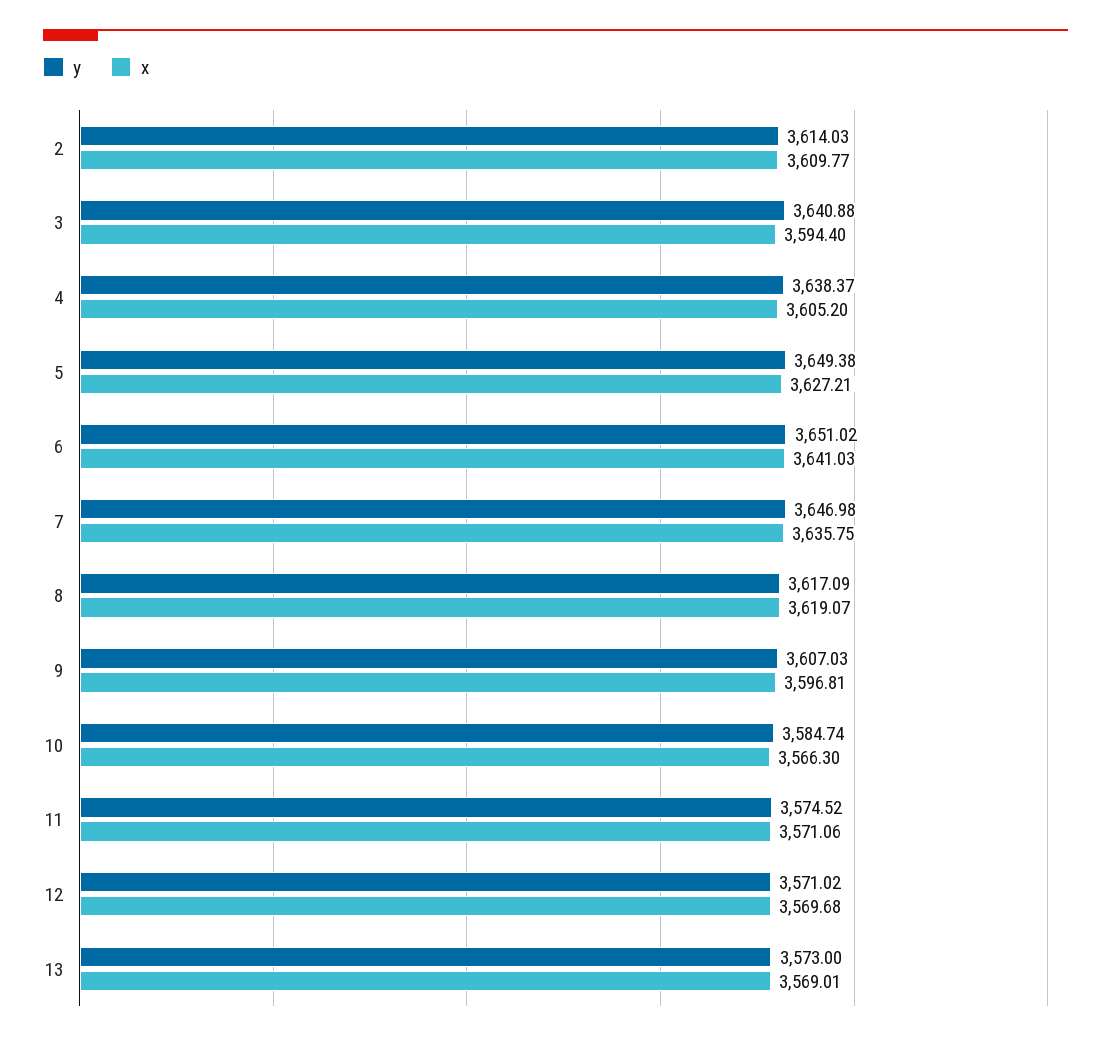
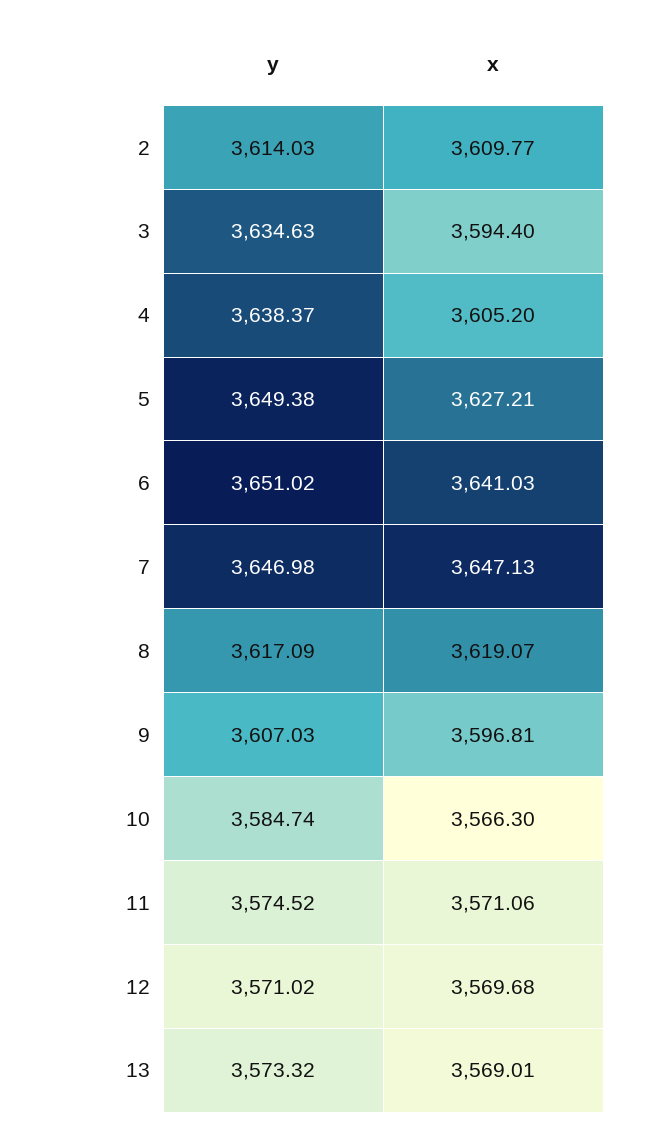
  {
    "y": {
      "2": 3614.03,
-     "3": 3640.88,
+     "3": 3634.63,
      "4": 3638.37,
      "5": 3649.38,
      "6": 3651.02,
      "7": 3646.98,
      "8": 3617.09,
      "9": 3607.03,
      "10": 3584.74,
      "11": 3574.52,
      "12": 3571.02,
-     "13": 3573
+     "13": 3573.32
    },
    "x": {
      "2": 3609.77,
      "3": 3594.4,
      "4": 3605.2,
      "5": 3627.21,
      "6": 3641.03,
-     "7": 3635.75,
+     "7": 3647.13,
      "8": 3619.07,
      "9": 3596.81,
      "10": 3566.3,
      "11": 3571.06,
      "12": 3569.68,
      "13": 3569.01
    }
  }

